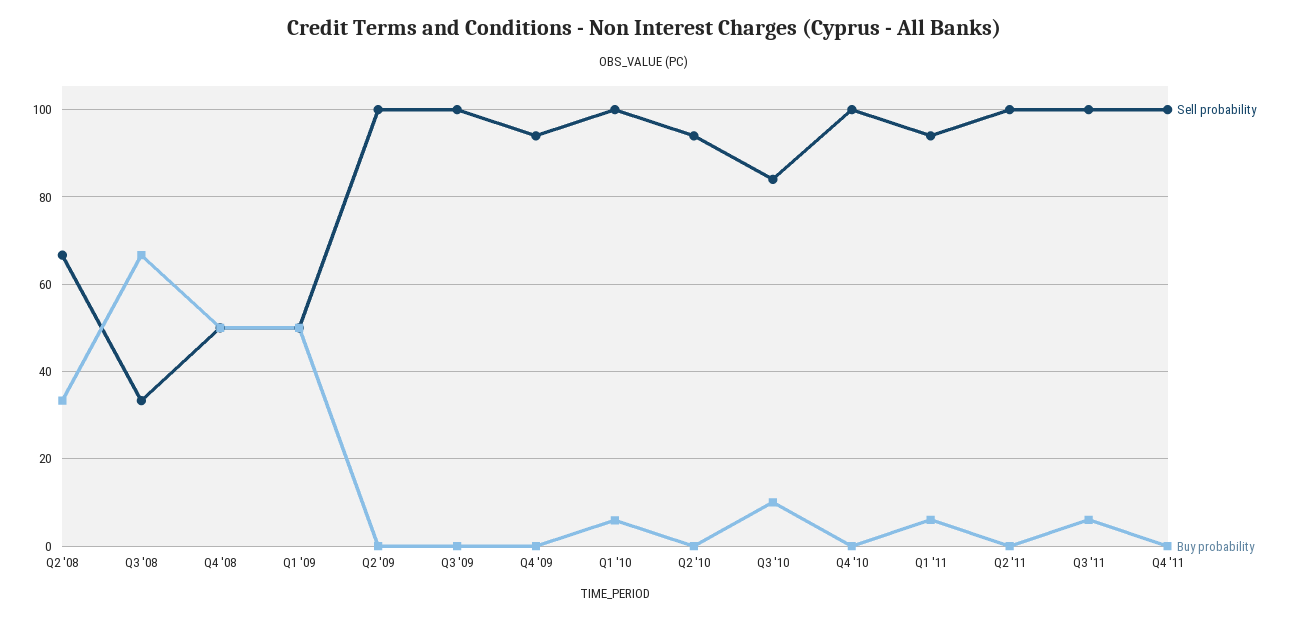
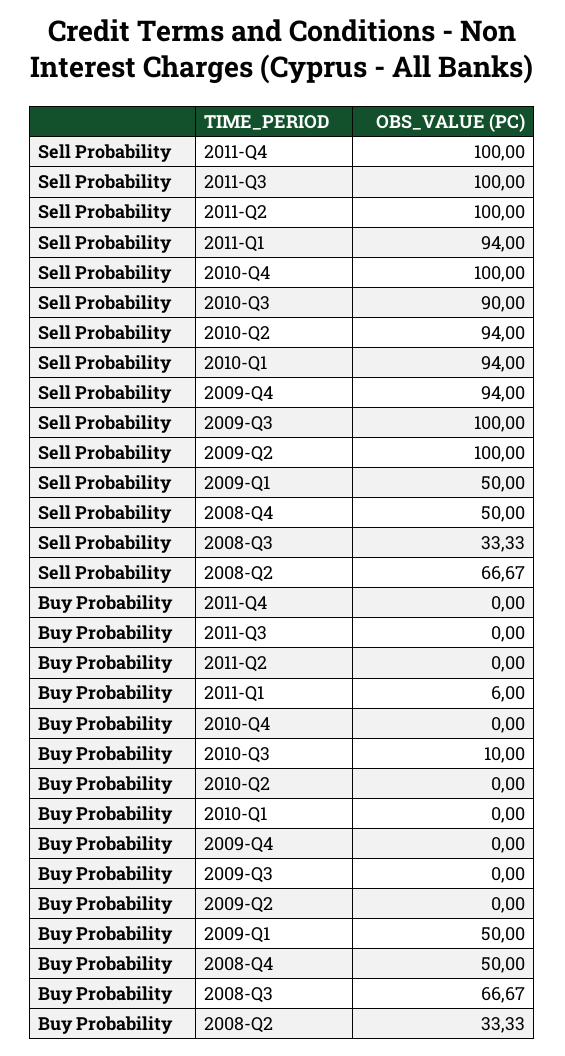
  {
    "Sell probability": {
      "Q2 '08": 66.67,
      "Q3 '08": 33.33,
      "Q4 '08": 50,
      "Q1 '09": 50,
      "Q2 '09": 100,
      "Q3 '09": 100,
      "Q4 '09": 94,
-     "Q1 '10": 100,
+     "Q1 '10": 94,
      "Q2 '10": 94,
-     "Q3 '10": 84,
+     "Q3 '10": 90,
      "Q4 '10": 100,
      "Q1 '11": 94,
      "Q2 '11": 100,
      "Q3 '11": 100,
      "Q4 '11": 100
    },
    "Buy probability": {
      "Q2 '08": 33.33,
      "Q3 '08": 66.67,
      "Q4 '08": 50,
      "Q1 '09": 50,
      "Q2 '09": 0,
      "Q3 '09": 0,
      "Q4 '09": 0,
-     "Q1 '10": 6,
+     "Q1 '10": 0,
      "Q2 '10": 0,
      "Q3 '10": 10,
      "Q4 '10": 0,
      "Q1 '11": 6,
      "Q2 '11": 0,
-     "Q3 '11": 6,
+     "Q3 '11": 0,
      "Q4 '11": 0
    }
  }

